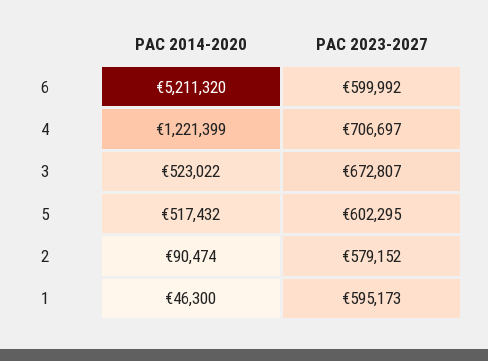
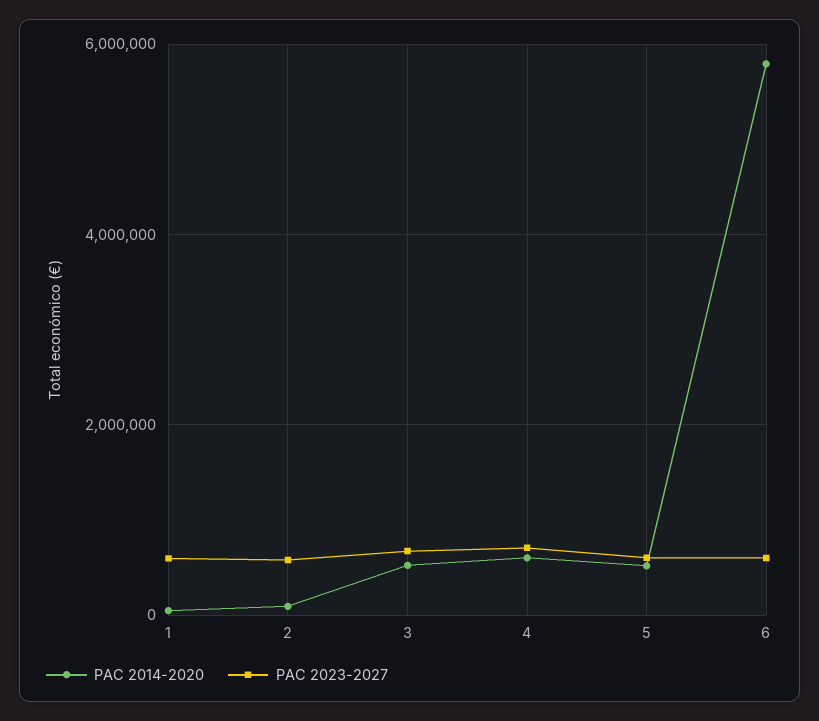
  {
    "PAC 2014-2020": {
-     "6": 5211320,
+     "6": 5800000,
-     "4": 1221399,
+     "4": 600000,
      "3": 523022,
      "5": 517432,
      "2": 90474,
      "1": 46300
    },
    "PAC 2023-2027": {
      "6": 599992,
      "4": 706697,
      "3": 672807,
      "5": 602295,
      "2": 579152,
      "1": 595173
    }
  }

